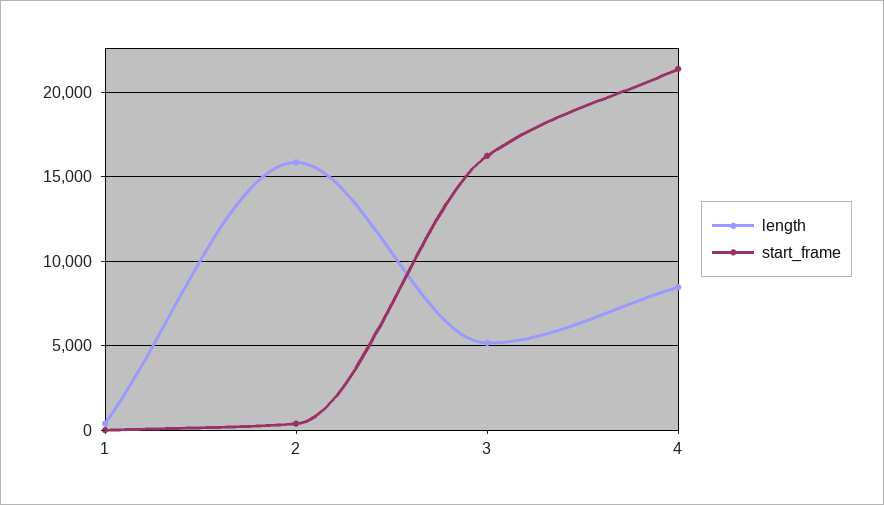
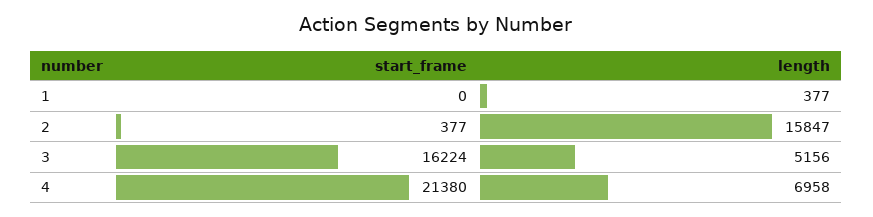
  {
    "length": {
      "1": 377,
      "2": 15847,
      "3": 5156,
-     "4": 8500
+     "4": 6958
    },
    "start_frame": {
      "1": 0,
      "2": 377,
      "3": 16224,
      "4": 21380
    }
  }

